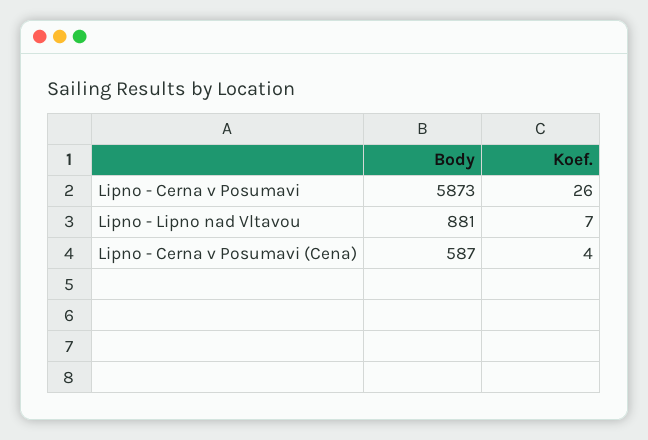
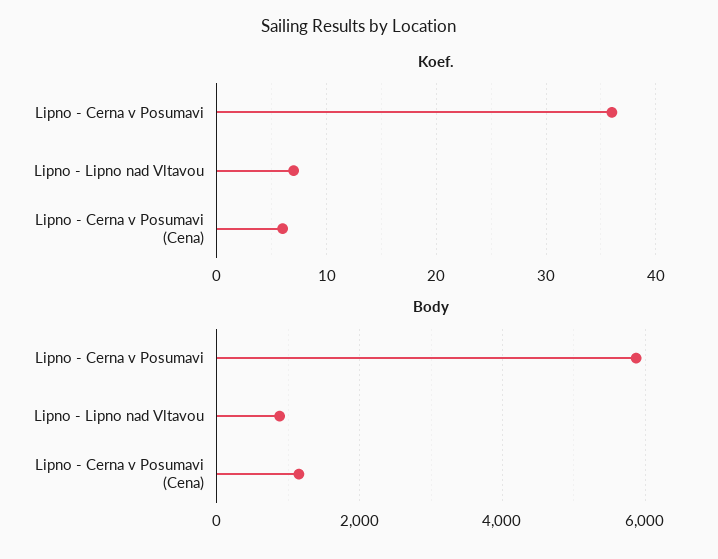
  {
    "Body": {
      "Lipno - Cerna v Posumavi": 5873,
      "Lipno - Lipno nad Vltavou": 881,
-     "Lipno - Cerna v Posumavi (Cena)": 587
+     "Lipno - Cerna v Posumavi (Cena)": 1200
    },
    "Koef.": {
-     "Lipno - Cerna v Posumavi": 26,
+     "Lipno - Cerna v Posumavi": 36,
      "Lipno - Lipno nad Vltavou": 7,
-     "Lipno - Cerna v Posumavi (Cena)": 4
+     "Lipno - Cerna v Posumavi (Cena)": 6
    }
  }

